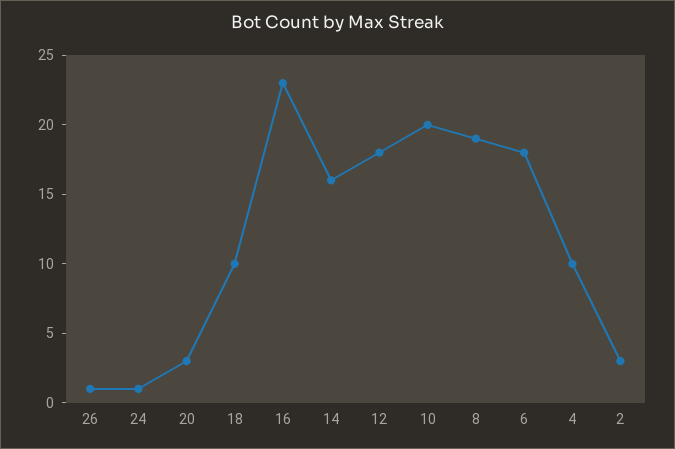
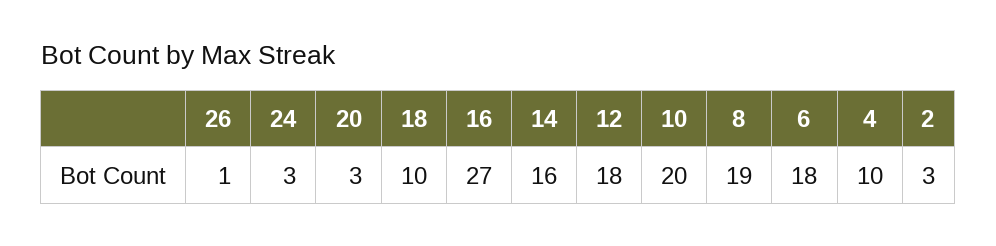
  {
    "26": 1,
-   "24": 1,
+   "24": 3,
    "20": 3,
    "18": 10,
-   "16": 23,
+   "16": 27,
    "14": 16,
    "12": 18,
    "10": 20,
    "8": 19,
    "6": 18,
    "4": 10,
    "2": 3
  }

